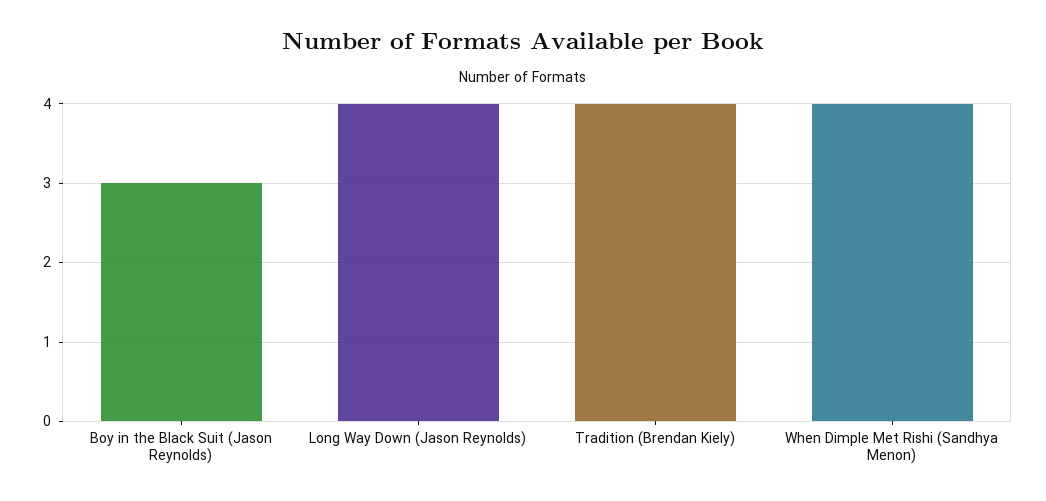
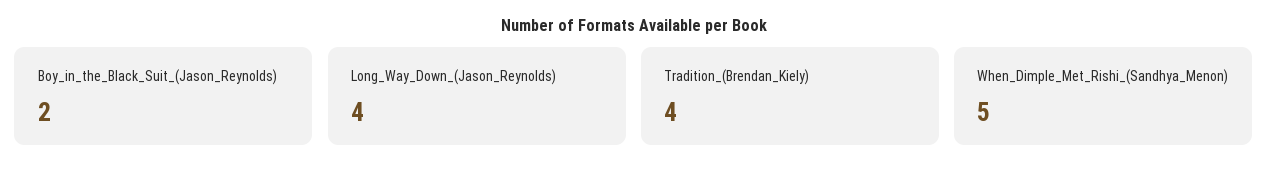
  {
-   "Boy in the Black Suit (Jason Reynolds)": 3,
+   "Boy in the Black Suit (Jason Reynolds)": 2,
    "Long Way Down (Jason Reynolds)": 4,
    "Tradition (Brendan Kiely)": 4,
-   "When Dimple Met Rishi (Sandhya Menon)": 4
+   "When Dimple Met Rishi (Sandhya Menon)": 5
  }

